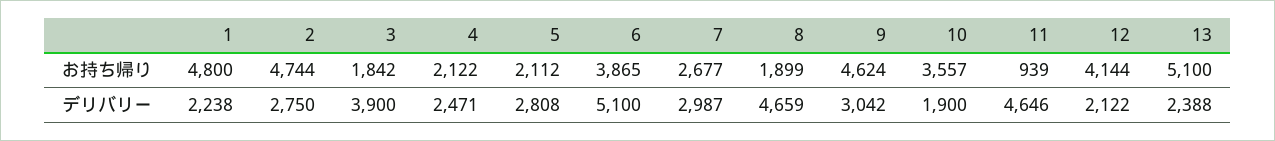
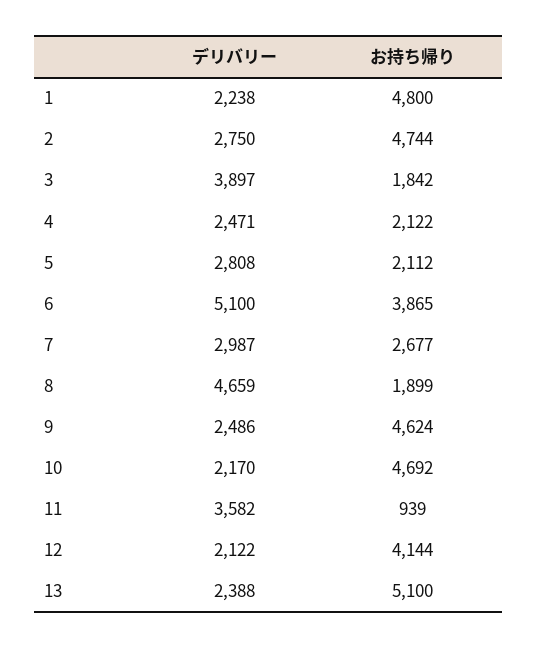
  {
    "1": {
      "お持ち帰り": 4800,
      "デリバリー": 2238
    },
    "2": {
      "お持ち帰り": 4744,
      "デリバリー": 2750
    },
    "3": {
      "お持ち帰り": 1842,
-     "デリバリー": 3900
+     "デリバリー": 3897
    },
    "4": {
      "お持ち帰り": 2122,
      "デリバリー": 2471
    },
    "5": {
      "お持ち帰り": 2112,
      "デリバリー": 2808
    },
    "6": {
      "お持ち帰り": 3865,
      "デリバリー": 5100
    },
    "7": {
      "お持ち帰り": 2677,
      "デリバリー": 2987
    },
    "8": {
      "お持ち帰り": 1899,
      "デリバリー": 4659
    },
    "9": {
      "お持ち帰り": 4624,
-     "デリバリー": 3042
+     "デリバリー": 2486
    },
    "10": {
-     "お持ち帰り": 3557,
+     "お持ち帰り": 4692,
-     "デリバリー": 1900
+     "デリバリー": 2170
    },
    "11": {
      "お持ち帰り": 939,
-     "デリバリー": 4646
+     "デリバリー": 3582
    },
    "12": {
      "お持ち帰り": 4144,
      "デリバリー": 2122
    },
    "13": {
      "お持ち帰り": 5100,
      "デリバリー": 2388
    }
  }

